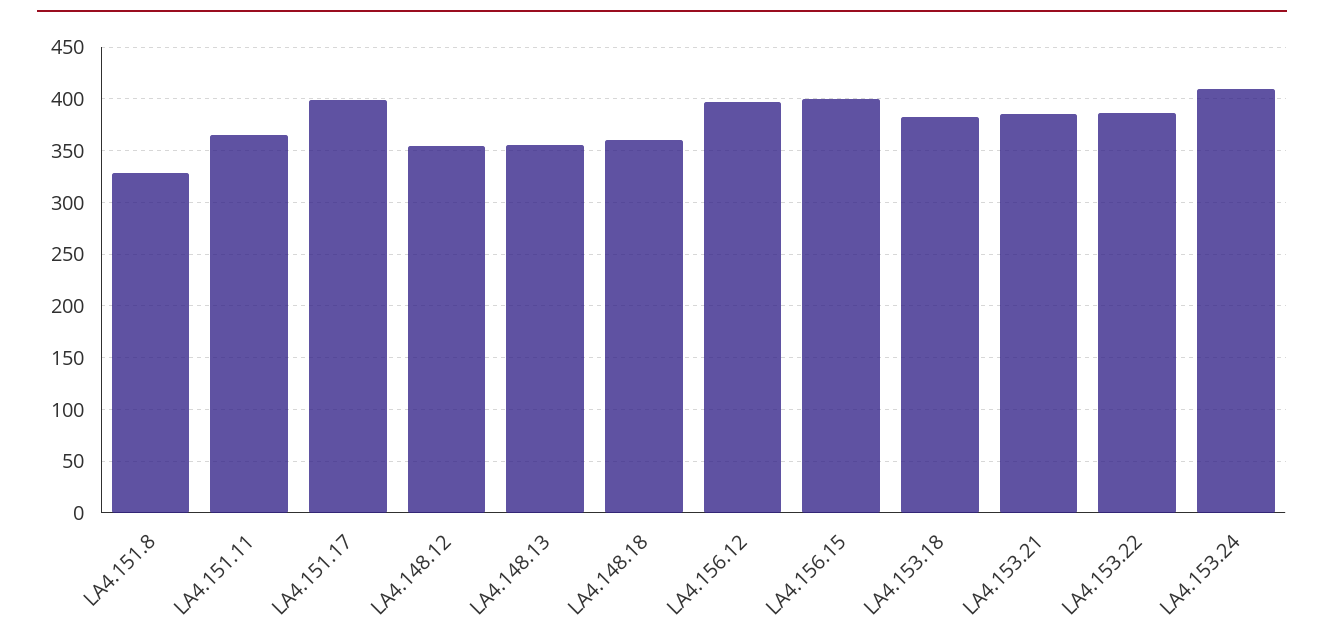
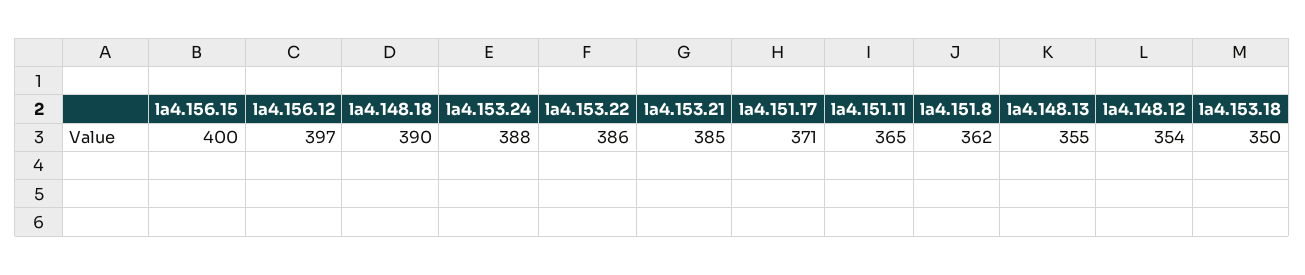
  {
-   "LA4.151.8": 330,
+   "LA4.151.8": 362,
    "LA4.151.11": 365,
-   "LA4.151.17": 400,
+   "LA4.151.17": 371,
    "LA4.148.12": 354,
    "LA4.148.13": 355,
-   "LA4.148.18": 360,
+   "LA4.148.18": 390,
    "LA4.156.12": 397,
    "LA4.156.15": 400,
-   "LA4.153.18": 380,
+   "LA4.153.18": 350,
    "LA4.153.21": 385,
    "LA4.153.22": 386,
-   "LA4.153.24": 410
+   "LA4.153.24": 388
  }

